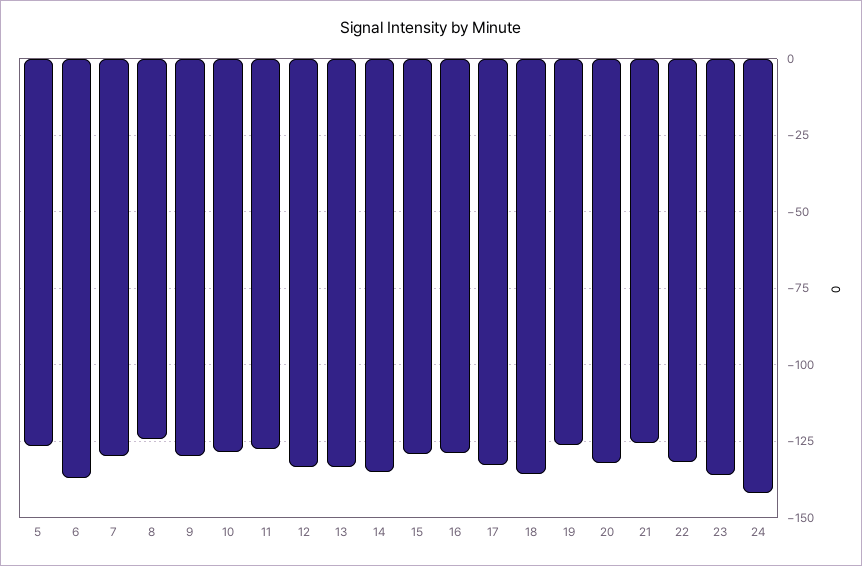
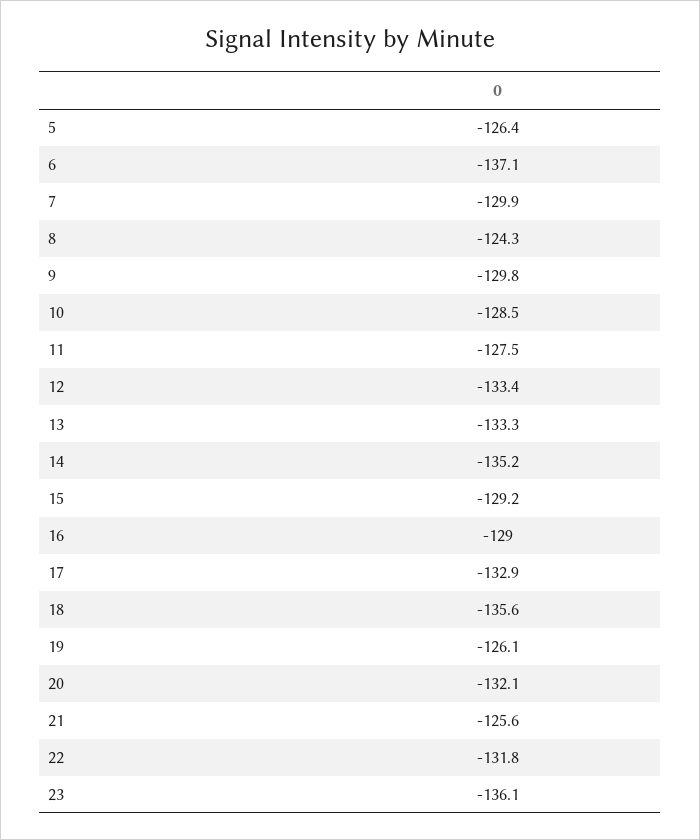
  {
    "5": -126.4,
    "6": -137.1,
    "7": -129.9,
    "8": -124.3,
    "9": -129.8,
    "10": -128.5,
    "11": -127.5,
    "12": -133.4,
    "13": -133.3,
    "14": -135.2,
    "15": -129.2,
    "16": -129,
    "17": -132.9,
    "18": -135.6,
    "19": -126.1,
    "20": -132.1,
    "21": -125.6,
    "22": -131.8,
-   "23": -136.1,
+   "23": -136.1
-   "24": -142.5
  }

